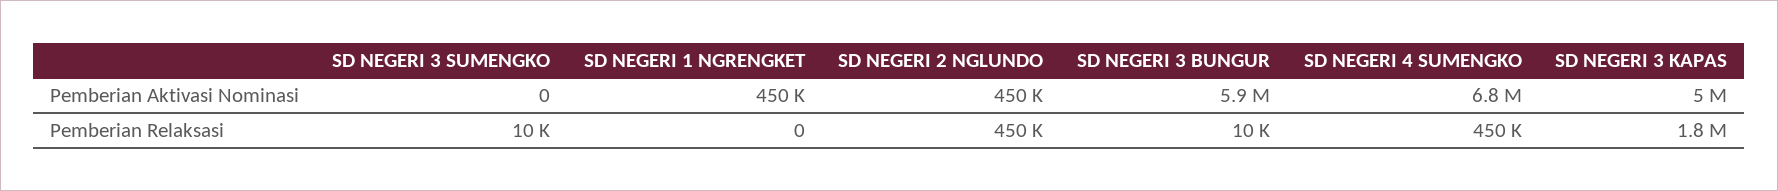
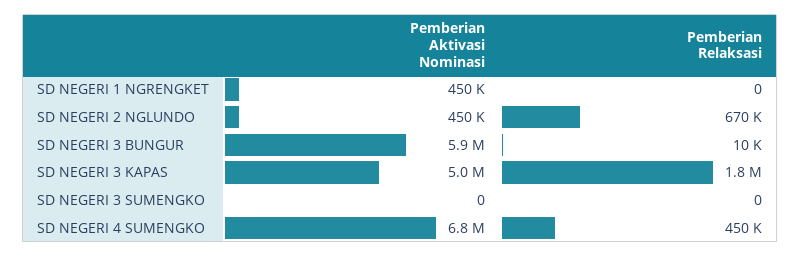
  {
    "SD NEGERI 3 SUMENGKO": {
      "Pemberian Aktivasi Nominasi": 0,
-     "Pemberian Relaksasi": 10000
+     "Pemberian Relaksasi": 0
    },
    "SD NEGERI 1 NGRENGKET": {
      "Pemberian Aktivasi Nominasi": 450000,
      "Pemberian Relaksasi": 0
    },
    "SD NEGERI 2 NGLUNDO": {
      "Pemberian Aktivasi Nominasi": 450000,
-     "Pemberian Relaksasi": 450000
+     "Pemberian Relaksasi": 670000
    },
    "SD NEGERI 3 BUNGUR": {
      "Pemberian Aktivasi Nominasi": 5900000,
      "Pemberian Relaksasi": 10000
    },
    "SD NEGERI 4 SUMENGKO": {
      "Pemberian Aktivasi Nominasi": 6800000,
      "Pemberian Relaksasi": 450000
    },
    "SD NEGERI 3 KAPAS": {
      "Pemberian Aktivasi Nominasi": 5000000,
      "Pemberian Relaksasi": 1800000
    }
  }

